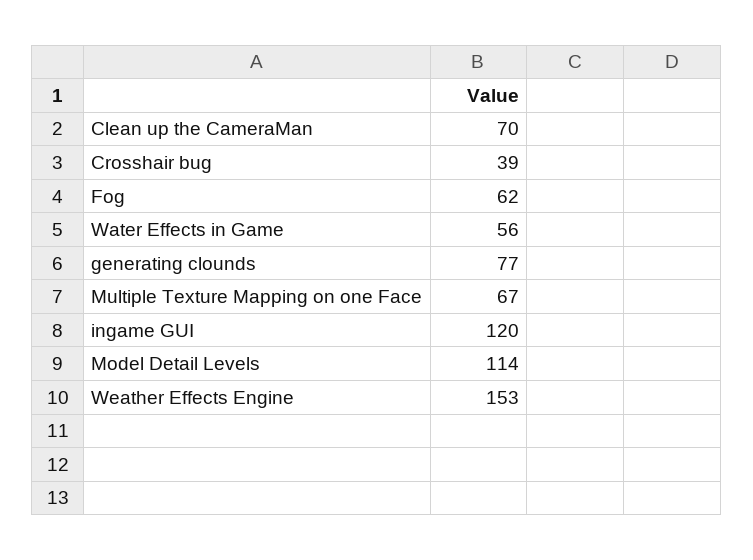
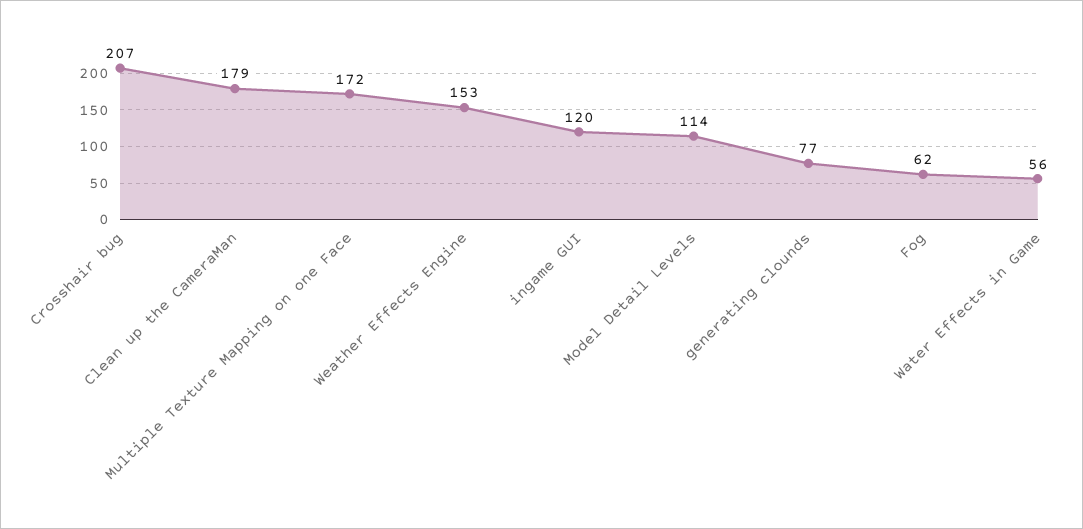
  {
-   "Clean up the CameraMan": 70,
+   "Clean up the CameraMan": 179,
-   "Crosshair bug": 39,
+   "Crosshair bug": 207,
    "Fog": 62,
    "Water Effects in Game": 56,
    "generating clounds": 77,
-   "Multiple Texture Mapping on one Face": 67,
+   "Multiple Texture Mapping on one Face": 172,
    "ingame GUI": 120,
    "Model Detail Levels": 114,
    "Weather Effects Engine": 153
  }

